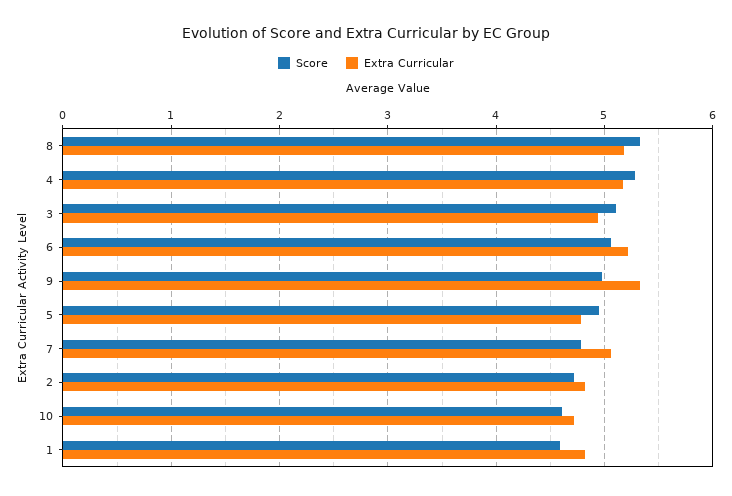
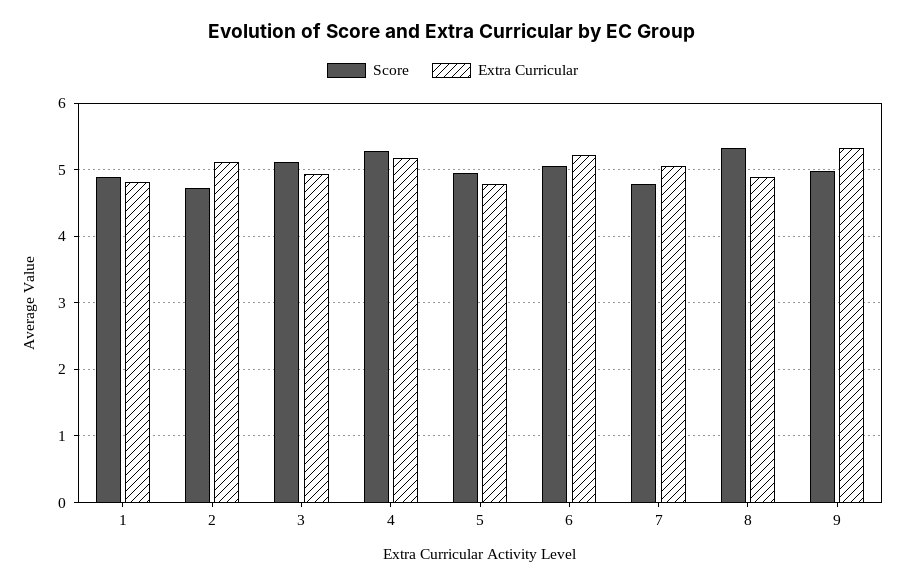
  {
    "Score": {
      "8": 5.3,
      "4": 5.3,
      "3": 5.1,
      "6": 5.1,
      "9": 5,
      "5": 5,
      "7": 4.8,
      "2": 4.7,
-     "10": 4.6,
-     "1": 4.6
+     "1": 4.9
    },
    "Extra Curricular": {
-     "8": 5.2,
+     "8": 4.9,
      "4": 5.2,
      "3": 4.9,
      "6": 5.2,
      "9": 5.3,
      "5": 4.8,
      "7": 5.1,
-     "2": 4.8,
+     "2": 5.1,
-     "10": 4.7,
      "1": 4.8
    }
  }

